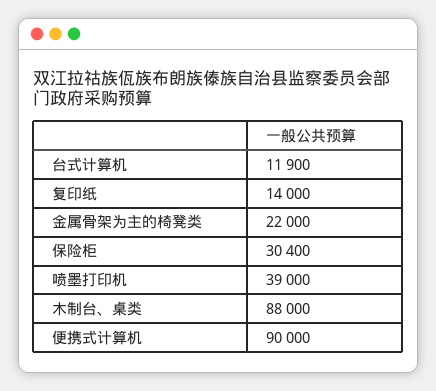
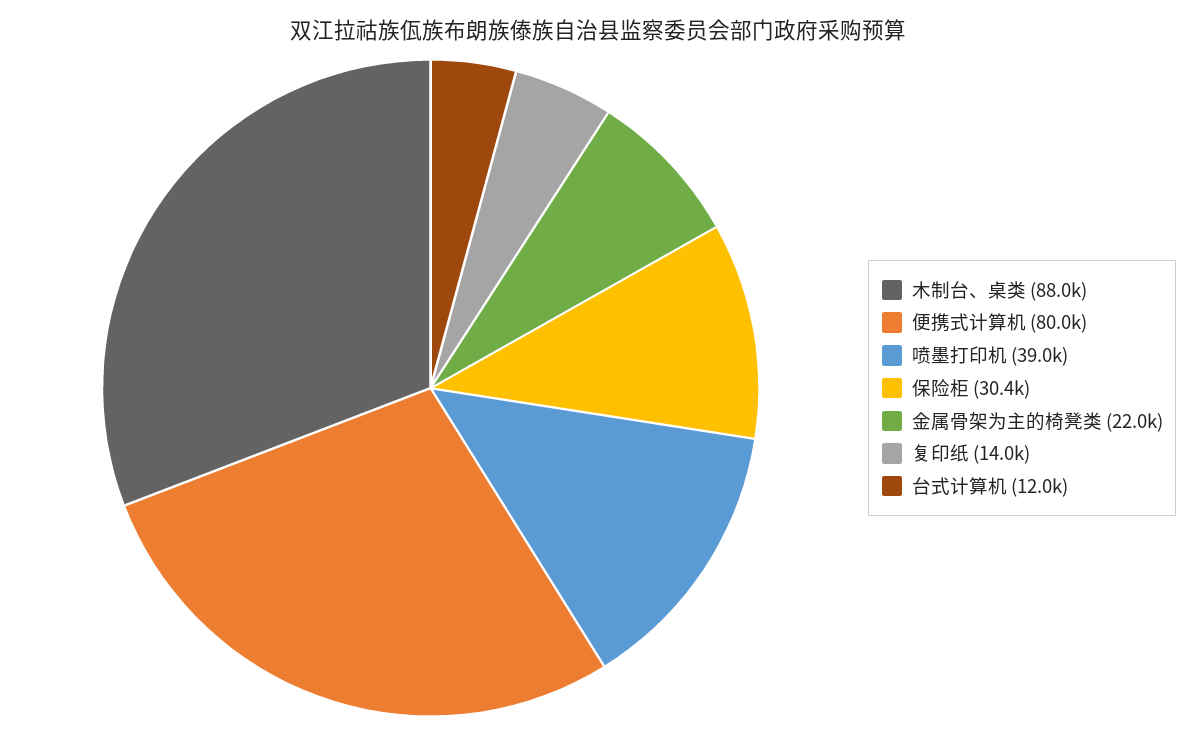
  {
-   "台式计算机": 11900,
+   "台式计算机": 12000,
    "复印纸": 14000,
    "金属骨架为主的椅凳类": 22000,
    "保险柜": 30400,
    "喷墨打印机": 39000,
    "木制台、桌类": 88000,
-   "便携式计算机": 90000
+   "便携式计算机": 80000
  }

